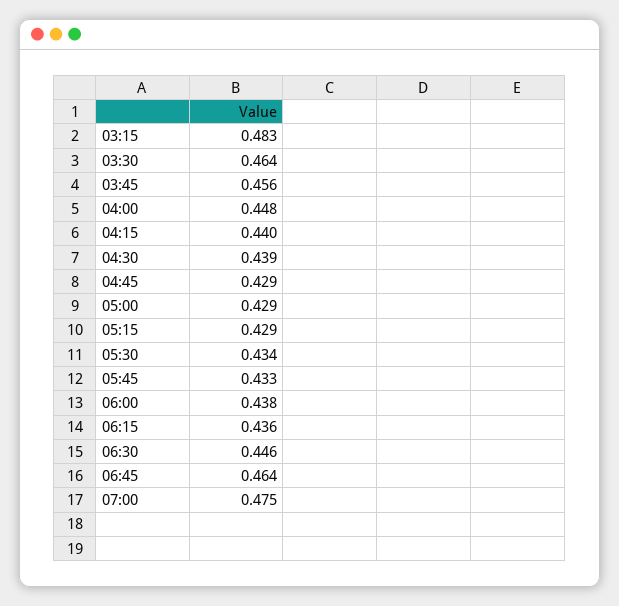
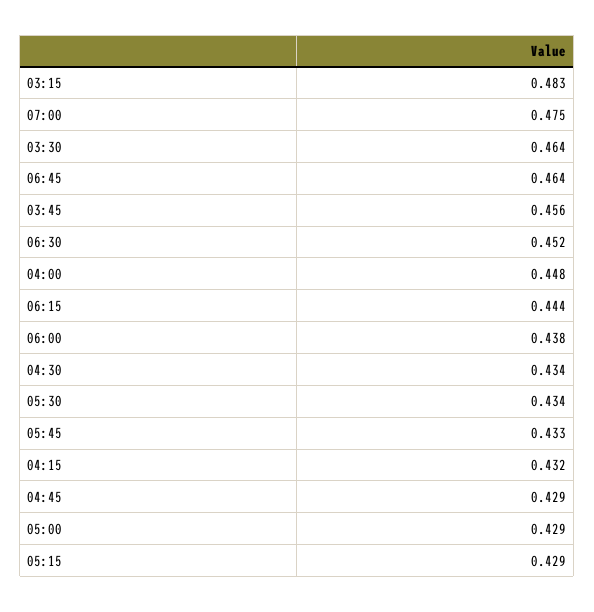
  {
    "03:15": 0.483,
    "03:30": 0.464,
    "03:45": 0.456,
    "04:00": 0.448,
-   "04:15": 0.44,
+   "04:15": 0.432,
-   "04:30": 0.439,
+   "04:30": 0.434,
    "04:45": 0.429,
    "05:00": 0.429,
    "05:15": 0.429,
    "05:30": 0.434,
    "05:45": 0.433,
    "06:00": 0.438,
-   "06:15": 0.436,
+   "06:15": 0.444,
-   "06:30": 0.446,
+   "06:30": 0.452,
    "06:45": 0.464,
    "07:00": 0.475
  }

